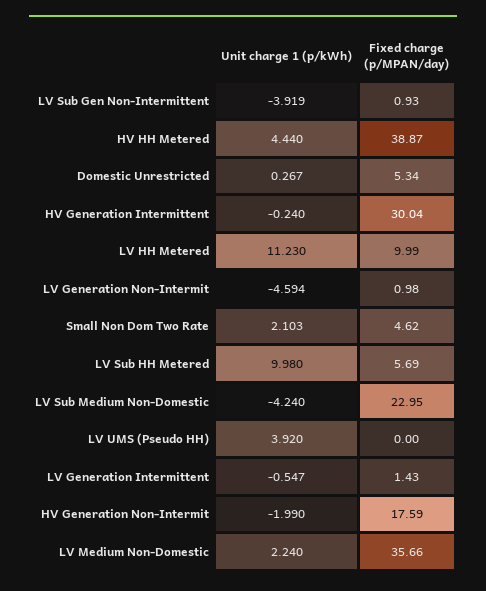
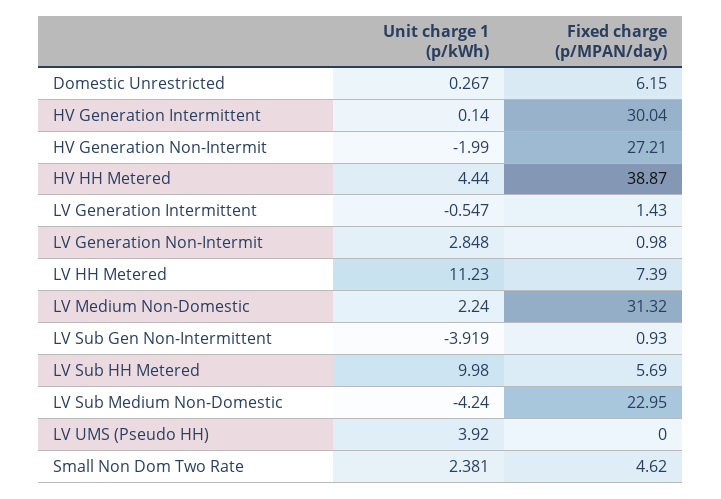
  {
    "Unit charge 1 (p/kWh)": {
      "LV Sub Gen Non-Intermittent": -3.919,
      "HV HH Metered": 4.44,
      "Domestic Unrestricted": 0.267,
-     "HV Generation Intermittent": -0.24,
+     "HV Generation Intermittent": 0.14,
      "LV HH Metered": 11.23,
-     "LV Generation Non-Intermit": -4.594,
+     "LV Generation Non-Intermit": 2.848,
-     "Small Non Dom Two Rate": 2.103,
+     "Small Non Dom Two Rate": 2.381,
      "LV Sub HH Metered": 9.98,
      "LV Sub Medium Non-Domestic": -4.24,
      "LV UMS (Pseudo HH)": 3.92,
      "LV Generation Intermittent": -0.547,
      "HV Generation Non-Intermit": -1.99,
      "LV Medium Non-Domestic": 2.24
    },
    "Fixed charge (p/MPAN/day)": {
      "LV Sub Gen Non-Intermittent": 0.93,
      "HV HH Metered": 38.87,
-     "Domestic Unrestricted": 5.34,
+     "Domestic Unrestricted": 6.15,
      "HV Generation Intermittent": 30.04,
-     "LV HH Metered": 9.99,
+     "LV HH Metered": 7.39,
      "LV Generation Non-Intermit": 0.98,
      "Small Non Dom Two Rate": 4.62,
      "LV Sub HH Metered": 5.69,
      "LV Sub Medium Non-Domestic": 22.95,
      "LV UMS (Pseudo HH)": 0,
      "LV Generation Intermittent": 1.43,
-     "HV Generation Non-Intermit": 17.59,
+     "HV Generation Non-Intermit": 27.21,
-     "LV Medium Non-Domestic": 35.66
+     "LV Medium Non-Domestic": 31.32
    }
  }

